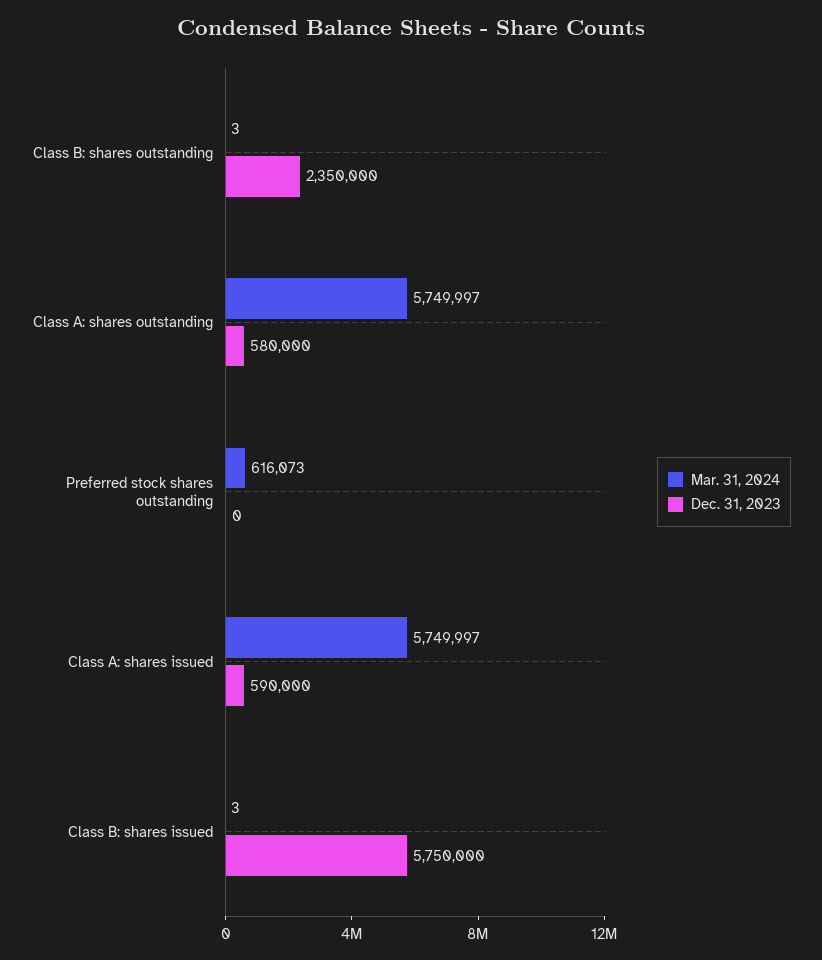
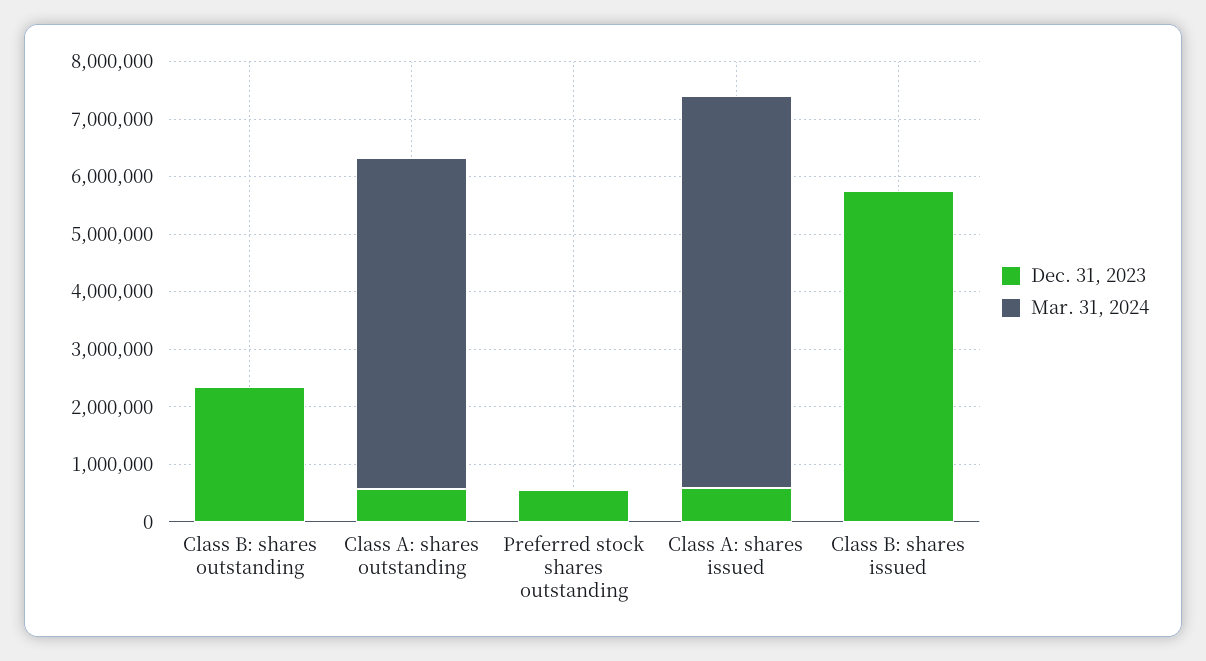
  {
    "Mar. 31, 2024": {
      "Class B: shares outstanding": 3,
      "Class A: shares outstanding": 5749997,
-     "Preferred stock shares outstanding": 616073,
+     "Preferred stock shares outstanding": 0,
-     "Class A: shares issued": 5749997,
+     "Class A: shares issued": 6800000,
      "Class B: shares issued": 3
    },
    "Dec. 31, 2023": {
      "Class B: shares outstanding": 2350000,
      "Class A: shares outstanding": 580000,
-     "Preferred stock shares outstanding": 0,
+     "Preferred stock shares outstanding": 600000,
      "Class A: shares issued": 590000,
      "Class B: shares issued": 5750000
    }
  }

